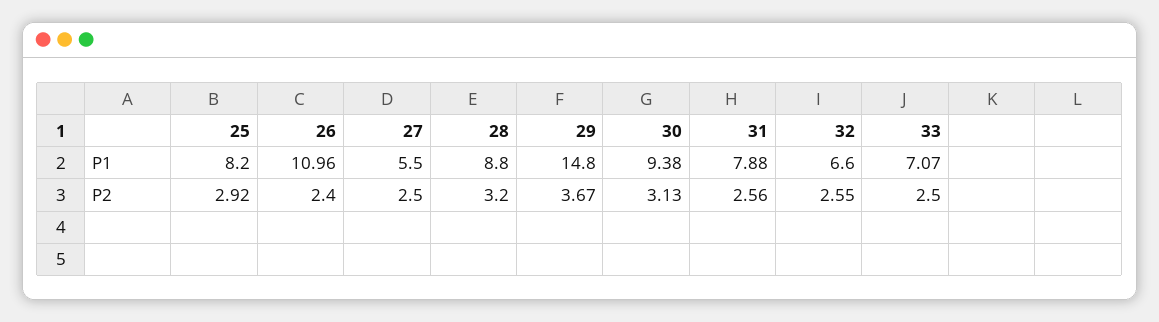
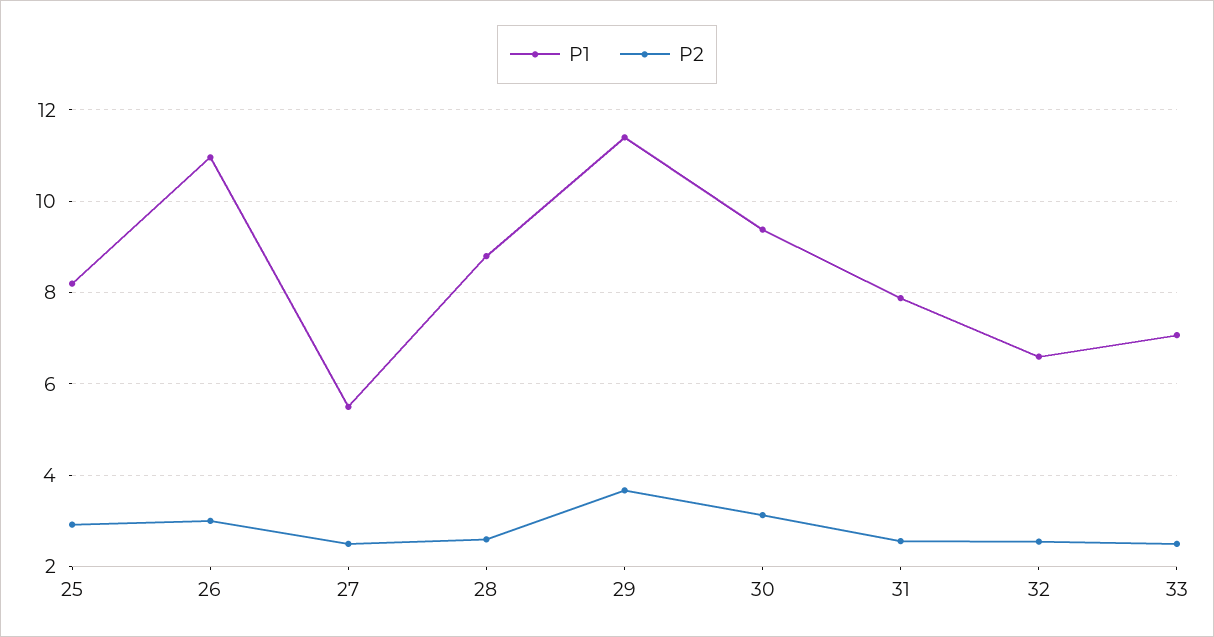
  {
    "P1": {
      "25": 8.2,
      "26": 10.96,
      "27": 5.5,
      "28": 8.8,
-     "29": 14.8,
+     "29": 11.4,
      "30": 9.38,
      "31": 7.88,
      "32": 6.6,
      "33": 7.07
    },
    "P2": {
      "25": 2.92,
-     "26": 2.4,
+     "26": 3,
      "27": 2.5,
-     "28": 3.2,
+     "28": 2.6,
      "29": 3.67,
      "30": 3.13,
      "31": 2.56,
      "32": 2.55,
      "33": 2.5
    }
  }

